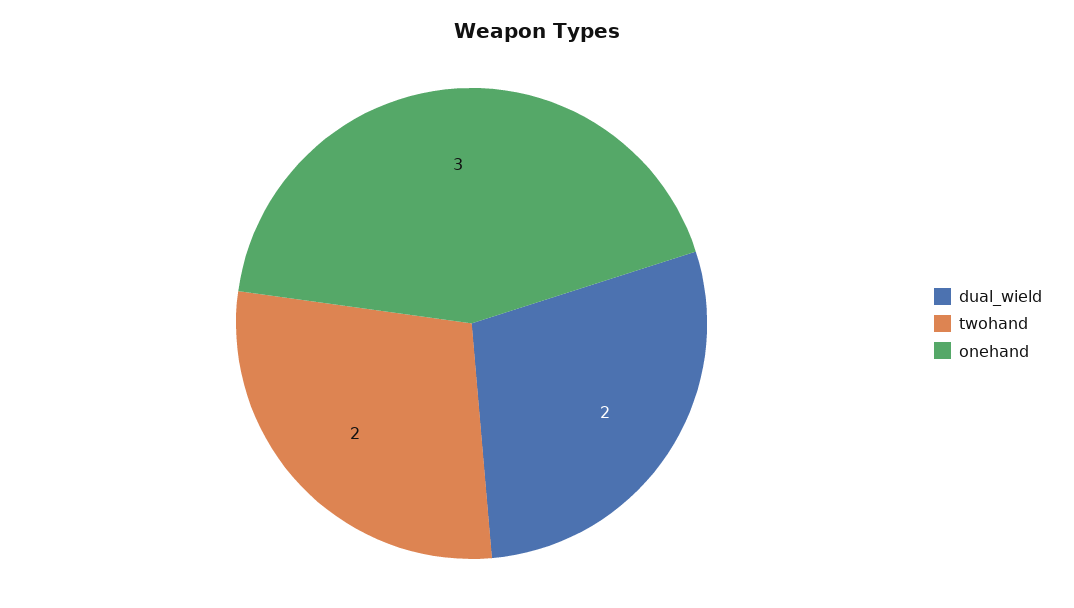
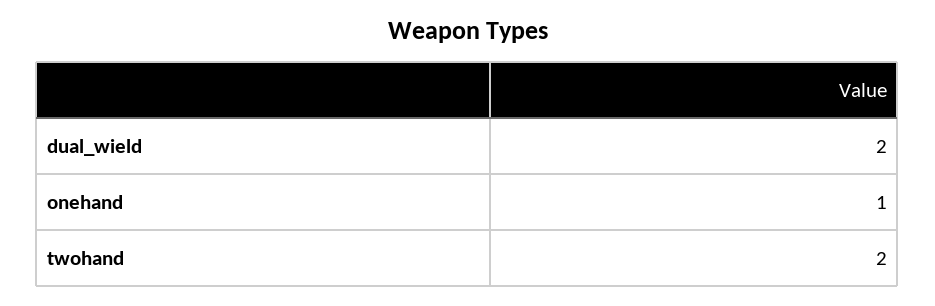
  {
    "dual_wield": 2,
    "twohand": 2,
-   "onehand": 3
+   "onehand": 1
  }

